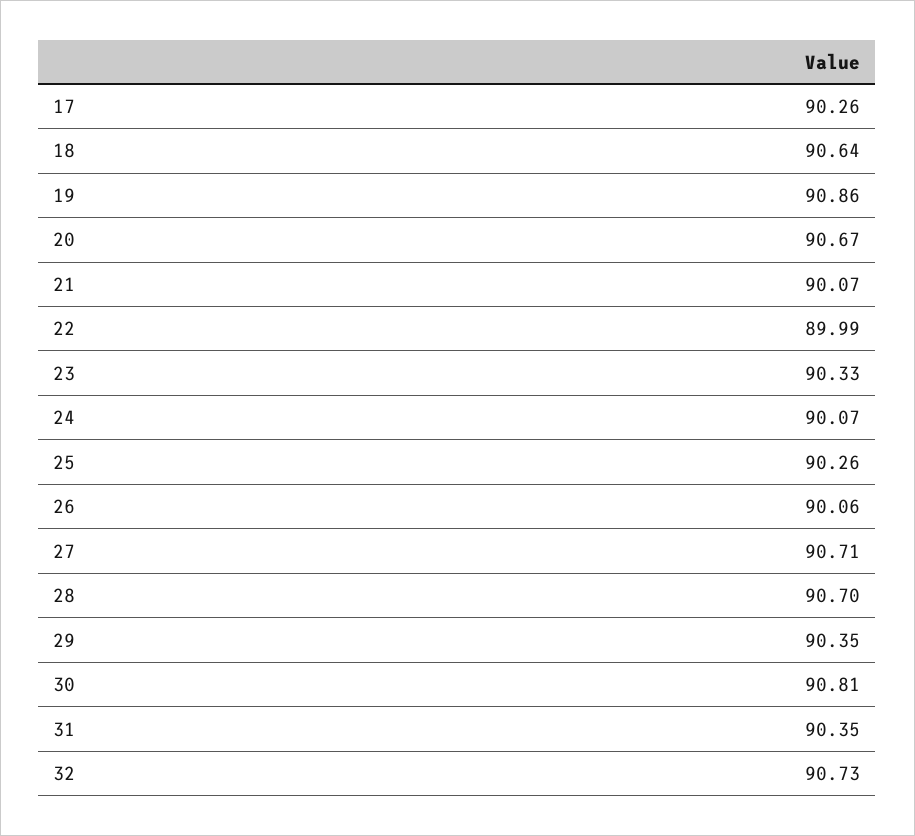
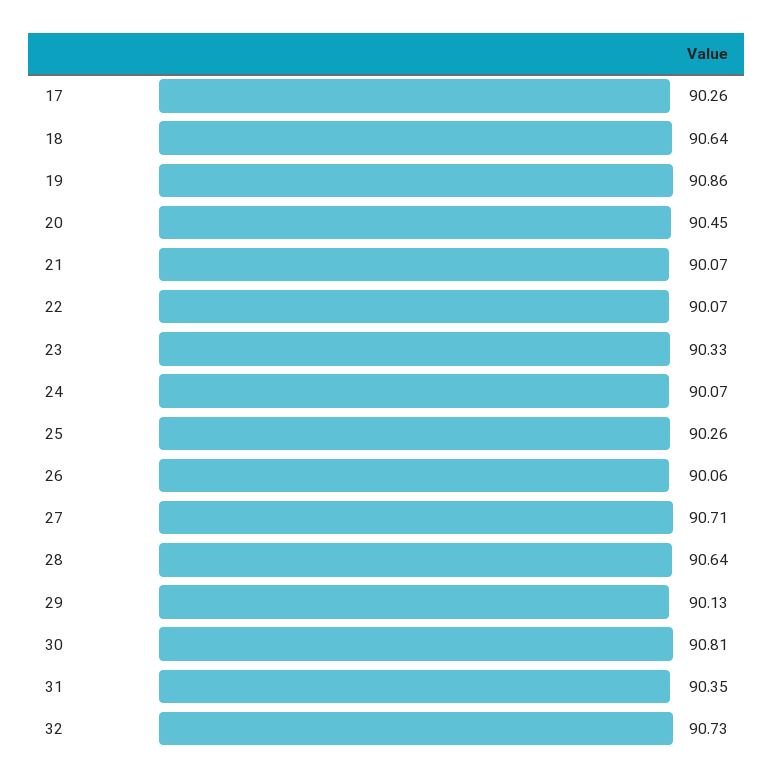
  {
    "17": 90.26,
    "18": 90.64,
    "19": 90.86,
-   "20": 90.67,
+   "20": 90.45,
    "21": 90.07,
-   "22": 89.99,
+   "22": 90.07,
    "23": 90.33,
    "24": 90.07,
    "25": 90.26,
    "26": 90.06,
    "27": 90.71,
-   "28": 90.7,
+   "28": 90.64,
-   "29": 90.35,
+   "29": 90.13,
    "30": 90.81,
    "31": 90.35,
    "32": 90.73
  }

